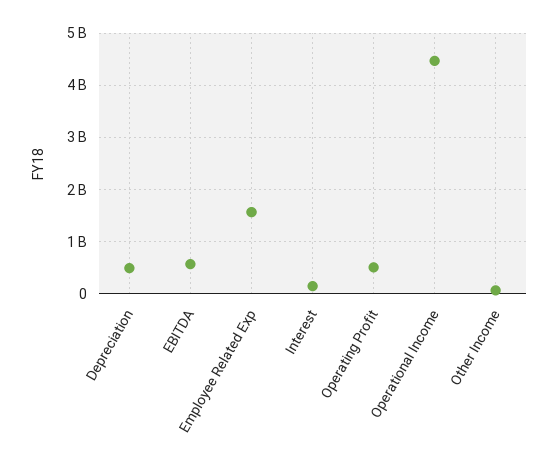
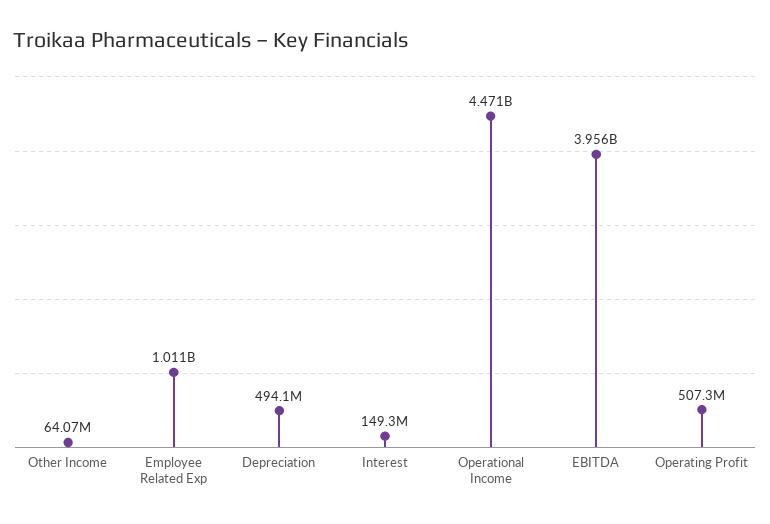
  {
    "Depreciation": 494100000,
-   "EBITDA": 600000000,
+   "EBITDA": 3956000000,
-   "Employee Related Exp": 1600000000,
+   "Employee Related Exp": 1011000000,
    "Interest": 149300000,
    "Operating Profit": 507300000,
    "Operational Income": 4471000000,
    "Other Income": 64070000
  }

